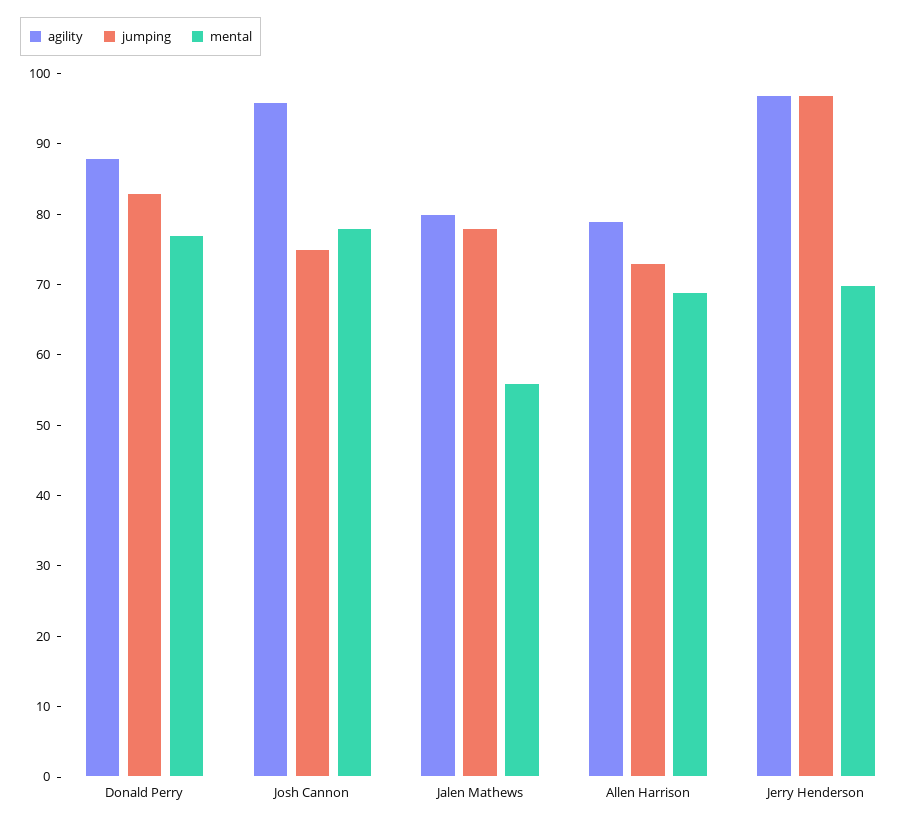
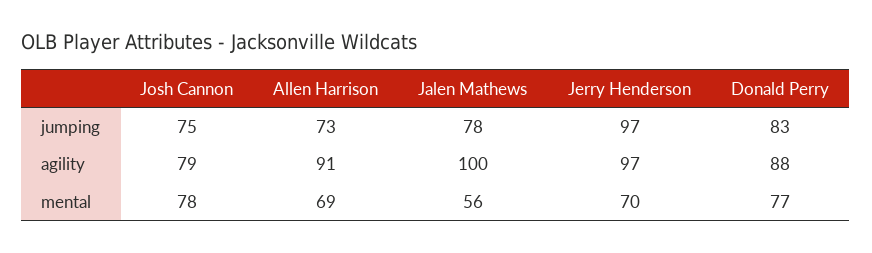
  {
    "agility": {
      "Donald Perry": 88,
-     "Josh Cannon": 95,
+     "Josh Cannon": 79,
-     "Jalen Mathews": 80,
+     "Jalen Mathews": 100,
-     "Allen Harrison": 80,
+     "Allen Harrison": 91,
      "Jerry Henderson": 97
    },
    "jumping": {
      "Donald Perry": 83,
      "Josh Cannon": 75,
      "Jalen Mathews": 78,
      "Allen Harrison": 73,
      "Jerry Henderson": 97
    },
    "mental": {
      "Donald Perry": 77,
      "Josh Cannon": 78,
      "Jalen Mathews": 56,
      "Allen Harrison": 69,
      "Jerry Henderson": 70
    }
  }

